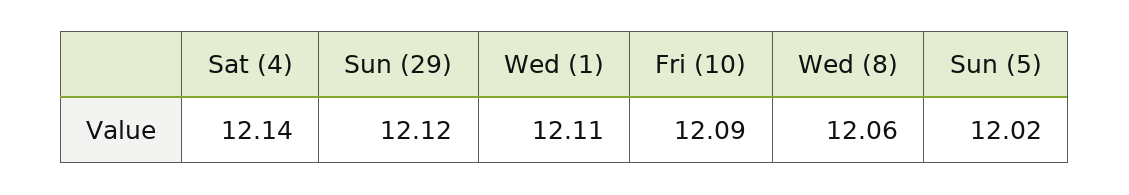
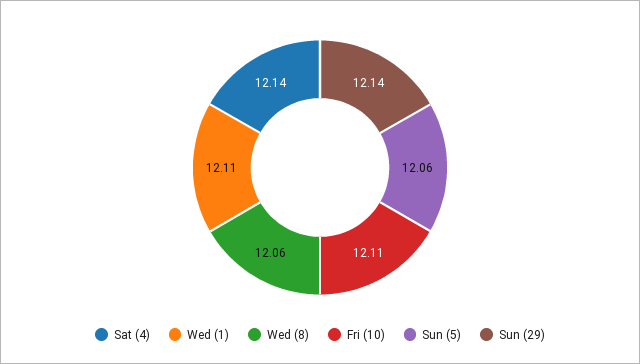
  {
    "Sat (4)": 12.14,
-   "Sun (29)": 12.12,
+   "Sun (29)": 12.14,
    "Wed (1)": 12.11,
-   "Fri (10)": 12.09,
+   "Fri (10)": 12.11,
    "Wed (8)": 12.06,
-   "Sun (5)": 12.02
+   "Sun (5)": 12.06
  }

